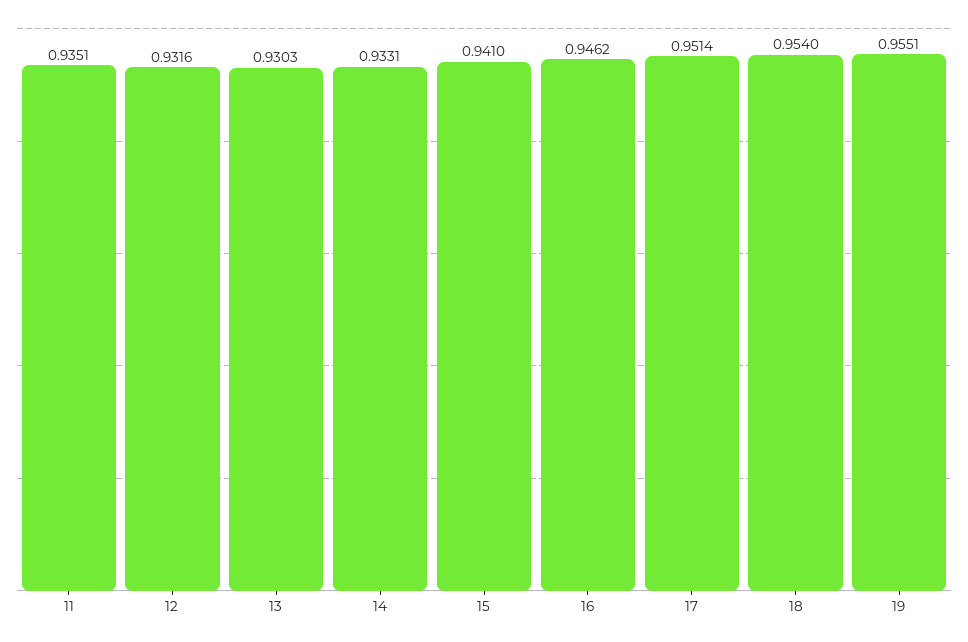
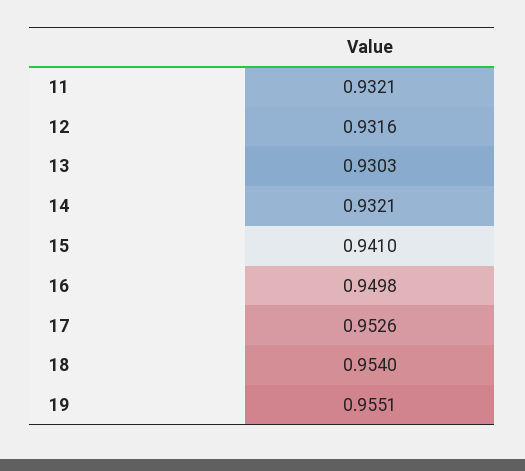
  {
-   "11": 0.9351,
+   "11": 0.9321,
    "12": 0.9316,
    "13": 0.9303,
-   "14": 0.9331,
+   "14": 0.9321,
    "15": 0.941,
-   "16": 0.9462,
+   "16": 0.9498,
-   "17": 0.9514,
+   "17": 0.9526,
    "18": 0.954,
    "19": 0.9551
  }

